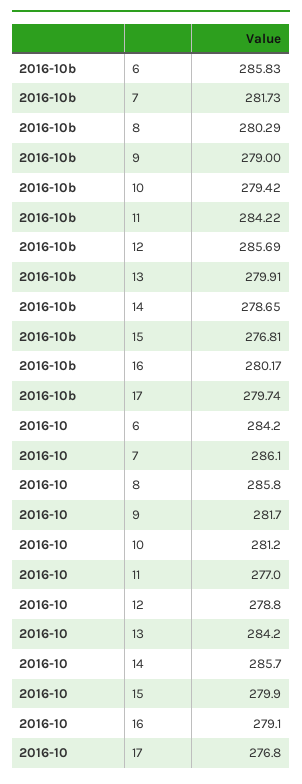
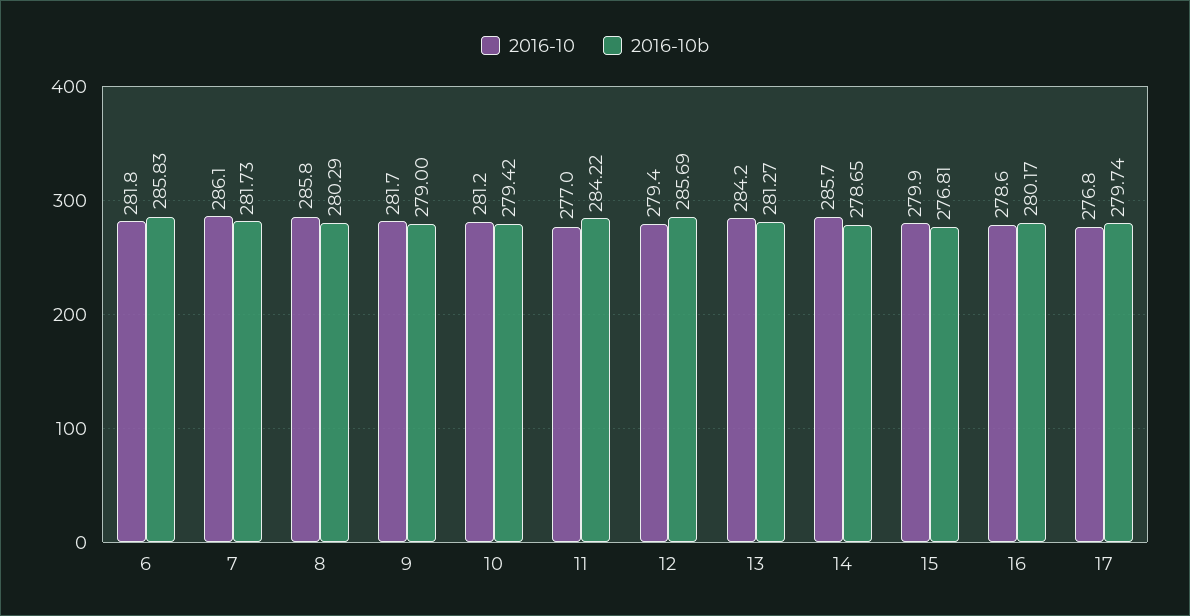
  {
    "2016-10b": {
      "6": 285.83,
      "7": 281.73,
      "8": 280.29,
      "9": 279,
      "10": 279.42,
      "11": 284.22,
      "12": 285.69,
-     "13": 279.91,
+     "13": 281.27,
      "14": 278.65,
      "15": 276.81,
      "16": 280.17,
      "17": 279.74
    },
    "2016-10": {
-     "6": 284.2,
+     "6": 281.8,
      "7": 286.1,
      "8": 285.8,
      "9": 281.7,
      "10": 281.2,
      "11": 277,
-     "12": 278.8,
+     "12": 279.4,
      "13": 284.2,
      "14": 285.7,
      "15": 279.9,
-     "16": 279.1,
+     "16": 278.6,
      "17": 276.8
    }
  }

